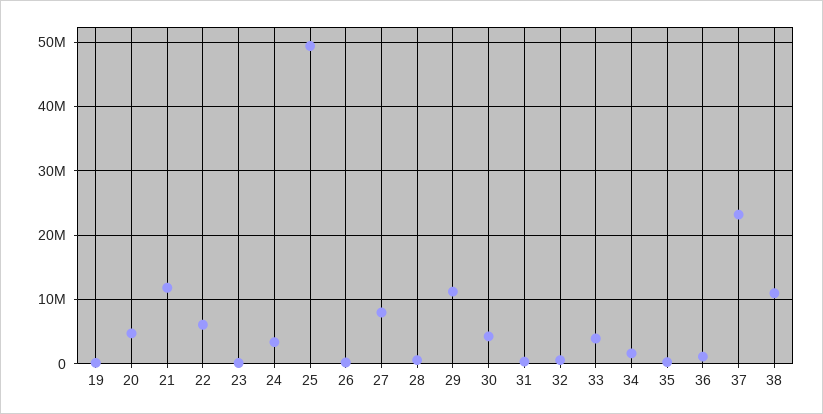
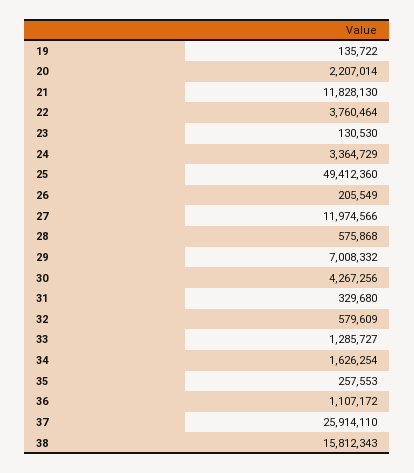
  {
    "19": 135722,
-   "20": 5000000,
+   "20": 2207014,
    "21": 11828130,
-   "22": 6000000,
+   "22": 3760464,
    "23": 130530,
    "24": 3364729,
    "25": 49412360,
    "26": 205549,
-   "27": 8000000,
+   "27": 11974566,
    "28": 575868,
-   "29": 11000000,
+   "29": 7008332,
    "30": 4267256,
    "31": 329680,
    "32": 579609,
-   "33": 4000000,
+   "33": 1285727,
    "34": 1626254,
    "35": 257553,
    "36": 1107172,
-   "37": 23000000,
+   "37": 25914110,
-   "38": 11000000
+   "38": 15812343
  }

